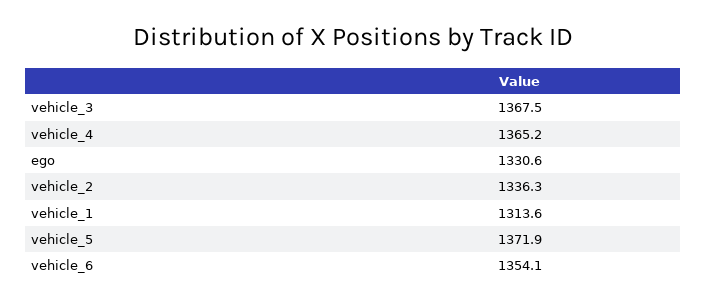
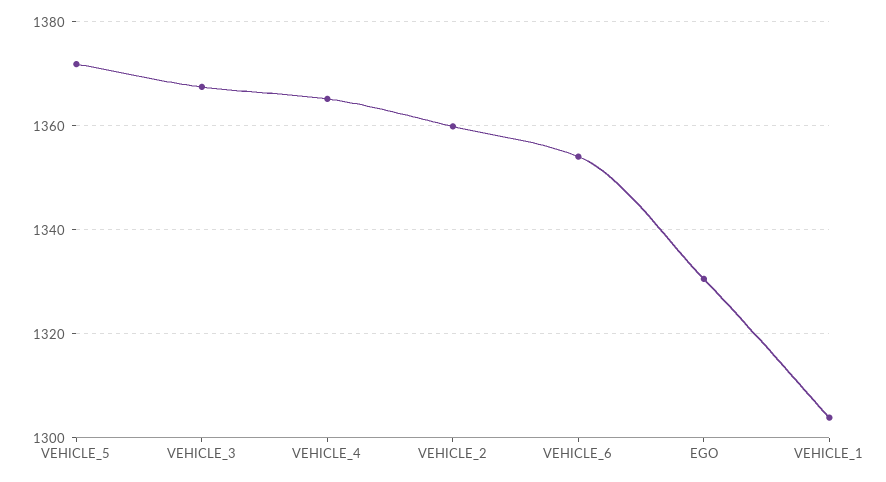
  {
    "vehicle_3": 1367.5,
    "vehicle_4": 1365.2,
    "ego": 1330.6,
-   "vehicle_2": 1336.3,
+   "vehicle_2": 1360,
-   "vehicle_1": 1313.6,
+   "vehicle_1": 1304,
    "vehicle_5": 1371.9,
    "vehicle_6": 1354.1
  }

